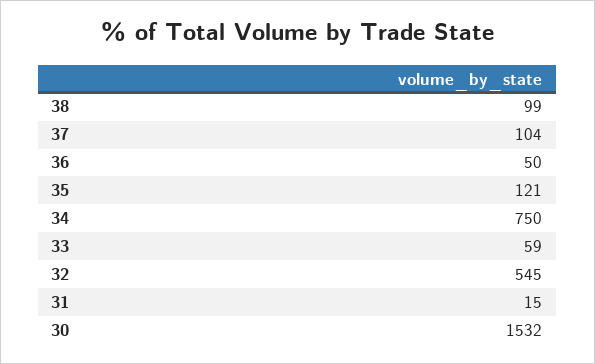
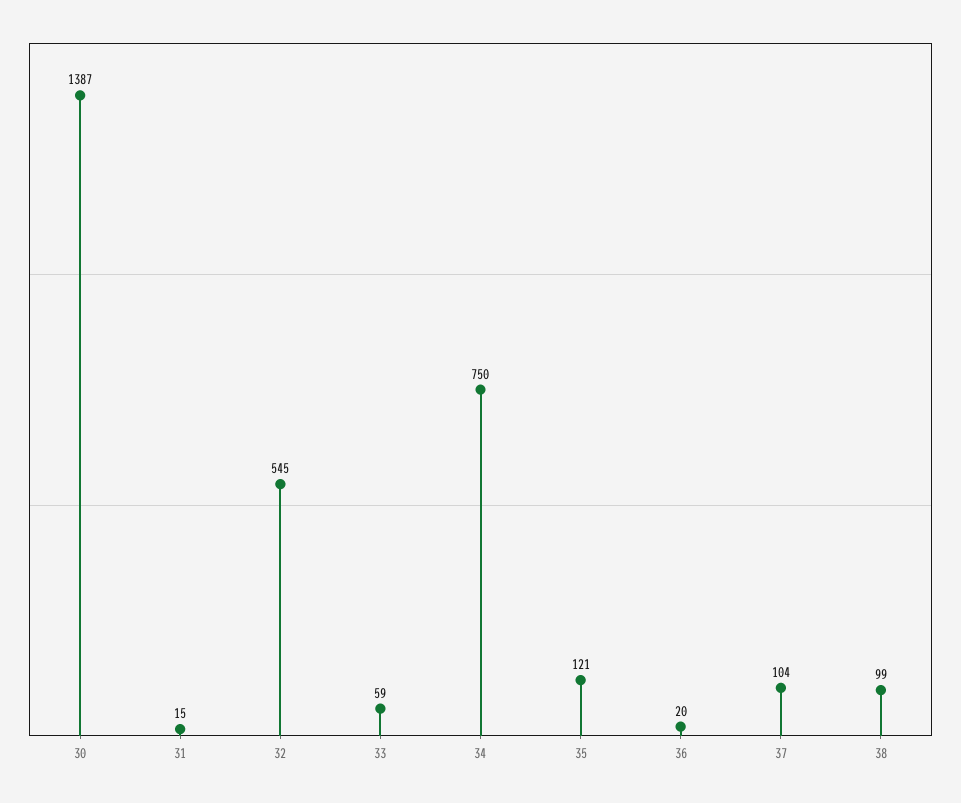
  {
    "38": 99,
    "37": 104,
-   "36": 50,
+   "36": 20,
    "35": 121,
    "34": 750,
    "33": 59,
    "32": 545,
    "31": 15,
-   "30": 1532
+   "30": 1387
  }

